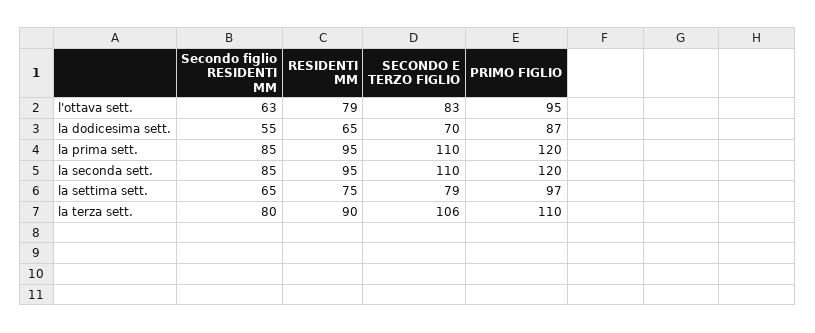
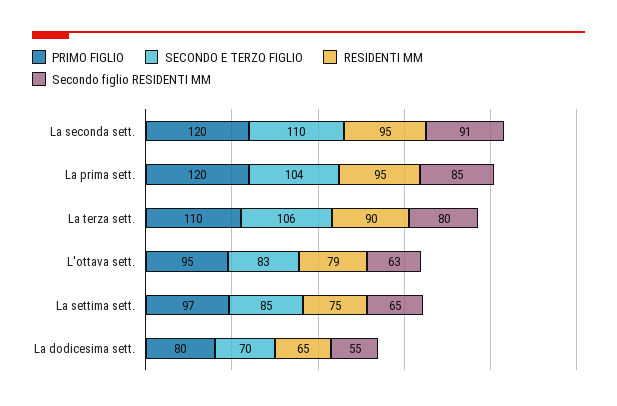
  {
    "Secondo figlio RESIDENTI MM": {
      "l'ottava sett.": 63,
      "la dodicesima sett.": 55,
      "la prima sett.": 85,
-     "la seconda sett.": 85,
+     "la seconda sett.": 91,
      "la settima sett.": 65,
      "la terza sett.": 80
    },
    "RESIDENTI MM": {
      "l'ottava sett.": 79,
      "la dodicesima sett.": 65,
      "la prima sett.": 95,
      "la seconda sett.": 95,
      "la settima sett.": 75,
      "la terza sett.": 90
    },
    "SECONDO E TERZO FIGLIO": {
      "l'ottava sett.": 83,
      "la dodicesima sett.": 70,
-     "la prima sett.": 110,
+     "la prima sett.": 104,
      "la seconda sett.": 110,
-     "la settima sett.": 79,
+     "la settima sett.": 85,
      "la terza sett.": 106
    },
    "PRIMO FIGLIO": {
      "l'ottava sett.": 95,
-     "la dodicesima sett.": 87,
+     "la dodicesima sett.": 80,
      "la prima sett.": 120,
      "la seconda sett.": 120,
      "la settima sett.": 97,
      "la terza sett.": 110
    }
  }

